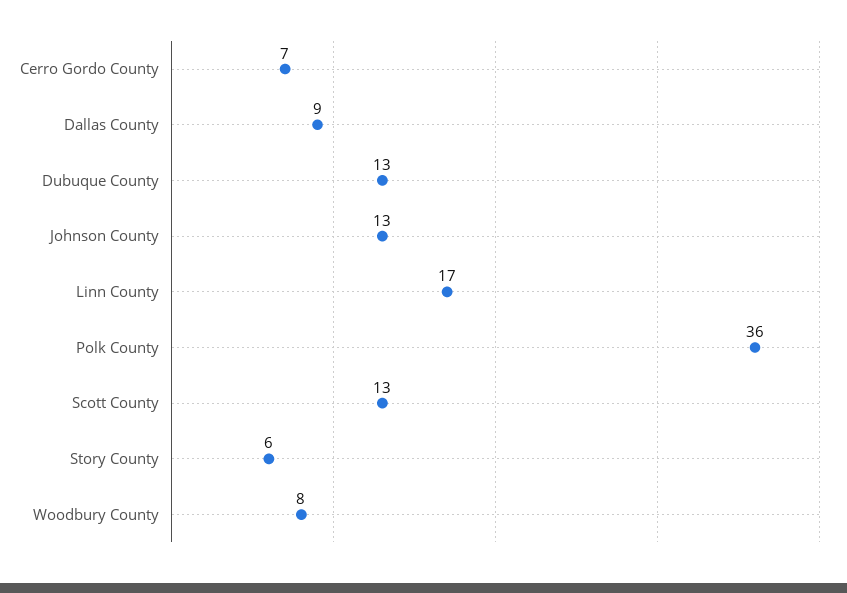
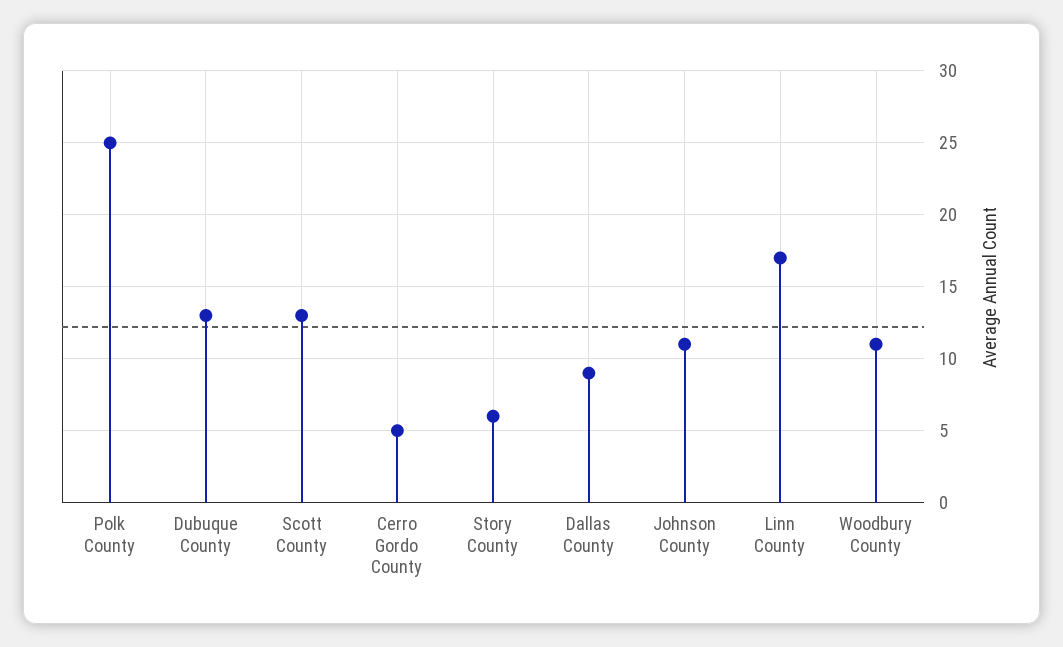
  {
-   "Cerro Gordo County": 7,
+   "Cerro Gordo County": 5,
    "Dallas County": 9,
    "Dubuque County": 13,
-   "Johnson County": 13,
+   "Johnson County": 11,
    "Linn County": 17,
-   "Polk County": 36,
+   "Polk County": 25,
    "Scott County": 13,
    "Story County": 6,
-   "Woodbury County": 8
+   "Woodbury County": 11
  }

